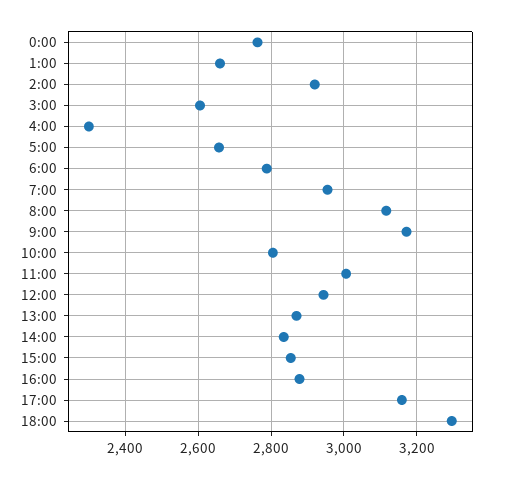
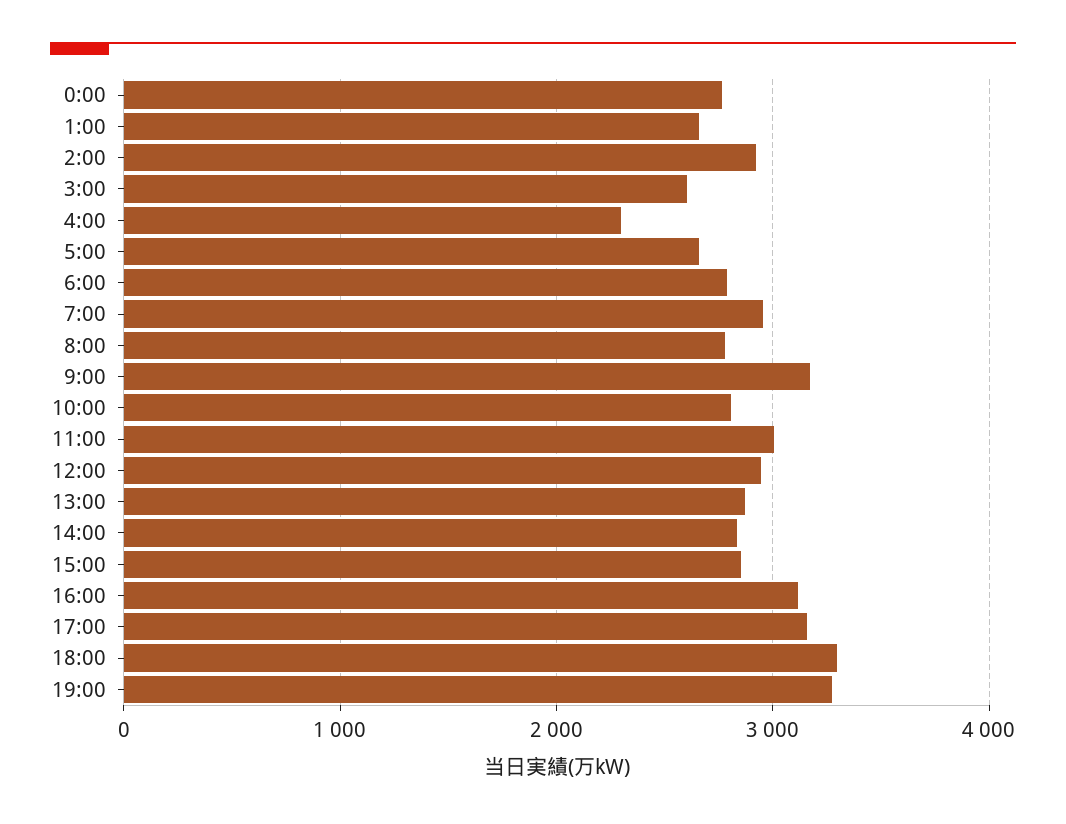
  {
    "0:00": 2760,
    "1:00": 2660,
    "2:00": 2920,
    "3:00": 2600,
    "4:00": 2300,
    "5:00": 2660,
    "6:00": 2780,
    "7:00": 2960,
-   "8:00": 3120,
+   "8:00": 2800,
    "9:00": 3180,
    "10:00": 2800,
    "11:00": 3000,
    "12:00": 2940,
    "13:00": 2880,
    "14:00": 2840,
    "15:00": 2860,
-   "16:00": 2880,
+   "16:00": 3100,
    "17:00": 3160,
-   "18:00": 3300
+   "18:00": 3300,
+   "19:00": 3300
  }

